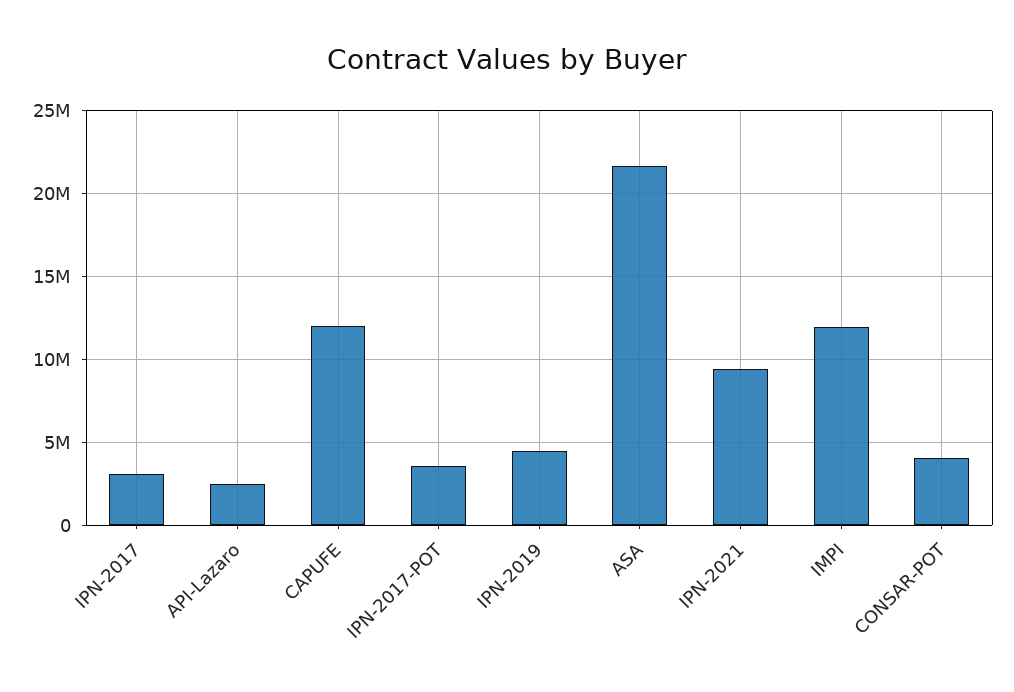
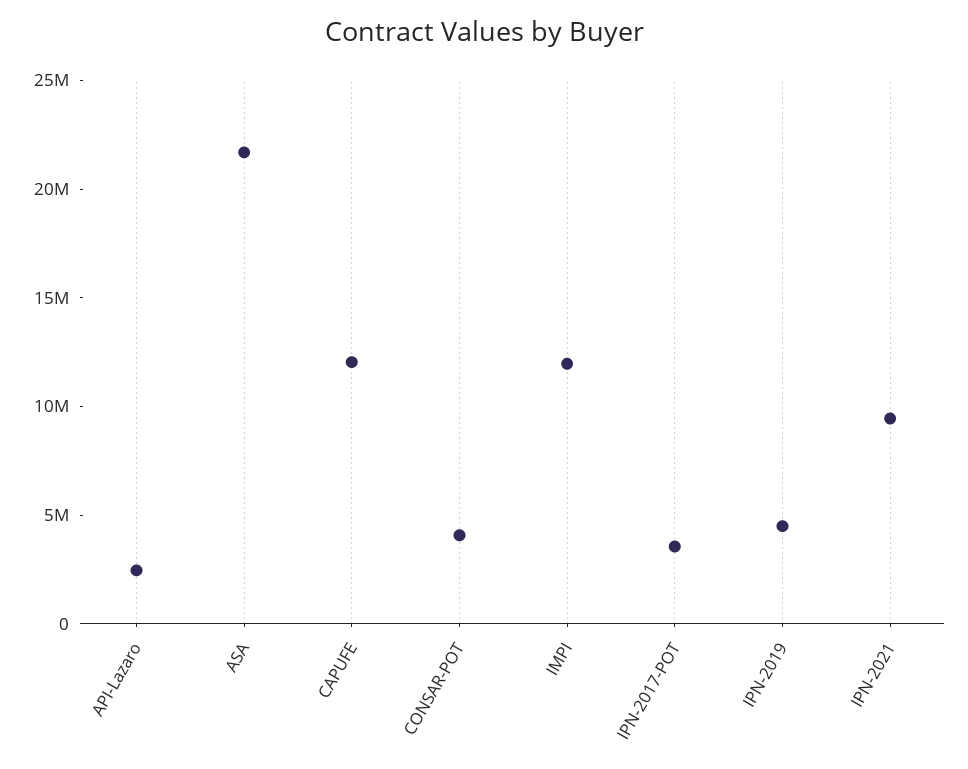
  {
-   "IPN-2017": 3000000,
    "API-Lazaro": 2500000,
    "CAPUFE": 12000000,
    "IPN-2017-POT": 3500000,
    "IPN-2019": 4500000,
    "ASA": 21500000,
    "IPN-2021": 9500000,
    "IMPI": 12000000,
    "CONSAR-POT": 4000000
  }

